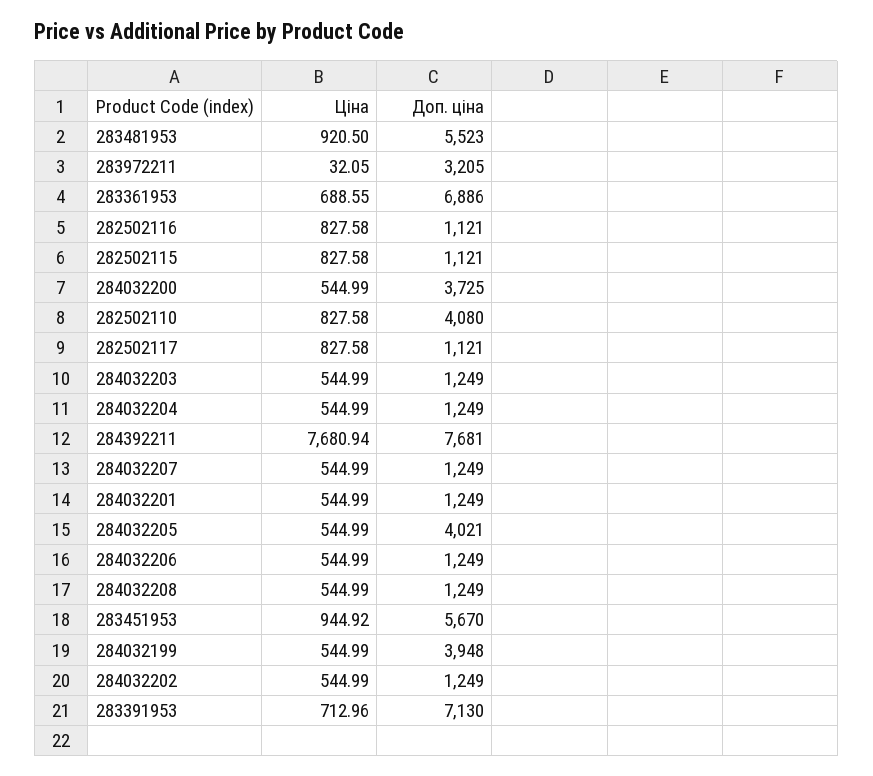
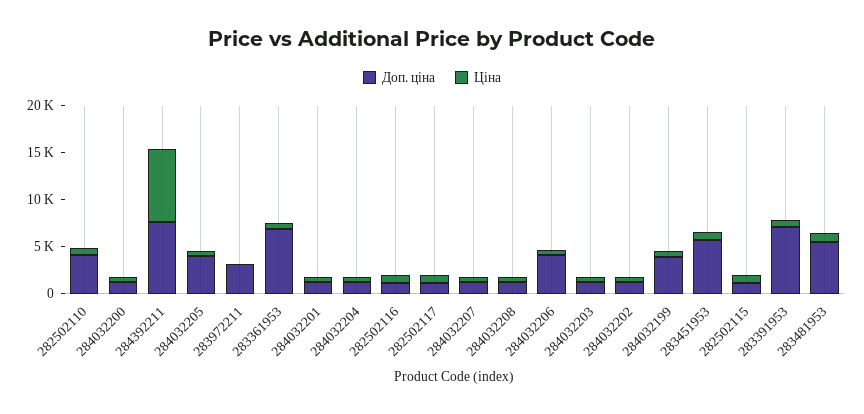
  {
    "Ціна": {
      "283481953": 920.5,
      "283972211": 32.05,
      "283361953": 688.55,
      "282502116": 827.58,
      "282502115": 827.58,
      "284032200": 544.99,
      "282502110": 827.58,
      "282502117": 827.58,
      "284032203": 544.99,
      "284032204": 544.99,
      "284392211": 7680.94,
      "284032207": 544.99,
      "284032201": 544.99,
      "284032205": 544.99,
      "284032206": 544.99,
      "284032208": 544.99,
      "283451953": 944.92,
      "284032199": 544.99,
      "284032202": 544.99,
      "283391953": 712.96
    },
    "Доп. ціна": {
      "283481953": 5523,
      "283972211": 3205,
      "283361953": 6886,
      "282502116": 1121,
      "282502115": 1121,
-     "284032200": 3725,
+     "284032200": 1000,
      "282502110": 4080,
      "282502117": 1121,
      "284032203": 1249,
      "284032204": 1249,
      "284392211": 7681,
      "284032207": 1249,
      "284032201": 1249,
      "284032205": 4021,
-     "284032206": 1249,
+     "284032206": 4000,
      "284032208": 1249,
      "283451953": 5670,
      "284032199": 3948,
      "284032202": 1249,
      "283391953": 7130
    }
  }

